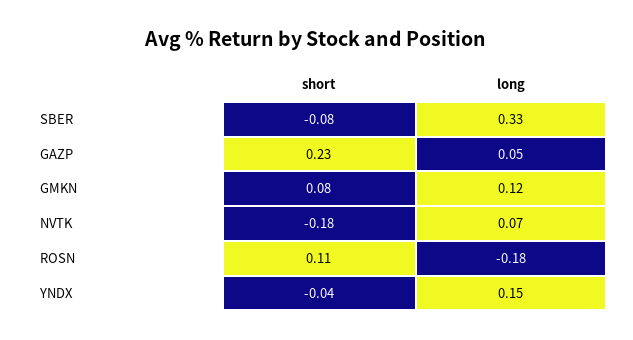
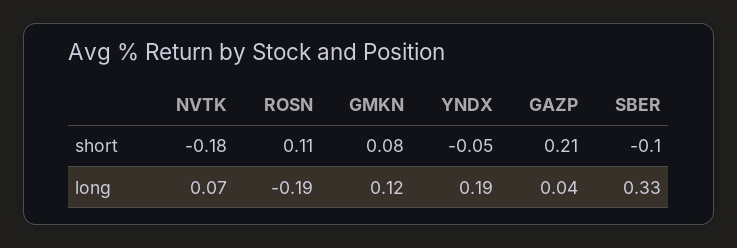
  {
    "short": {
-     "SBER": -0.08,
+     "SBER": -0.1,
-     "GAZP": 0.23,
+     "GAZP": 0.21,
      "GMKN": 0.08,
      "NVTK": -0.18,
      "ROSN": 0.11,
-     "YNDX": -0.04
+     "YNDX": -0.05
    },
    "long": {
      "SBER": 0.33,
-     "GAZP": 0.05,
+     "GAZP": 0.04,
      "GMKN": 0.12,
      "NVTK": 0.07,
-     "ROSN": -0.18,
+     "ROSN": -0.19,
-     "YNDX": 0.15
+     "YNDX": 0.19
    }
  }

